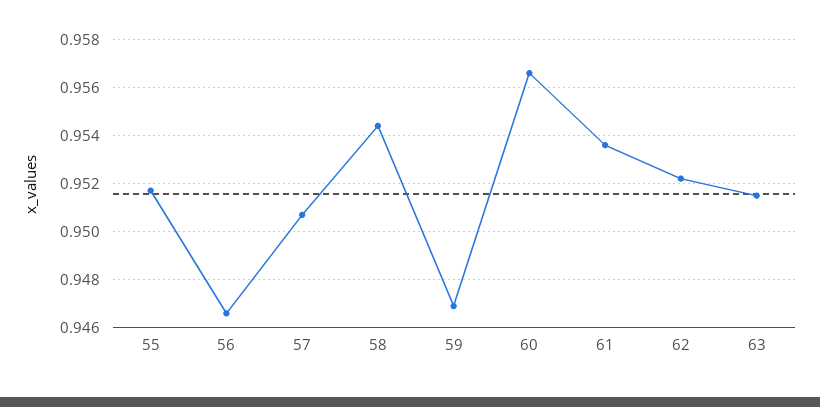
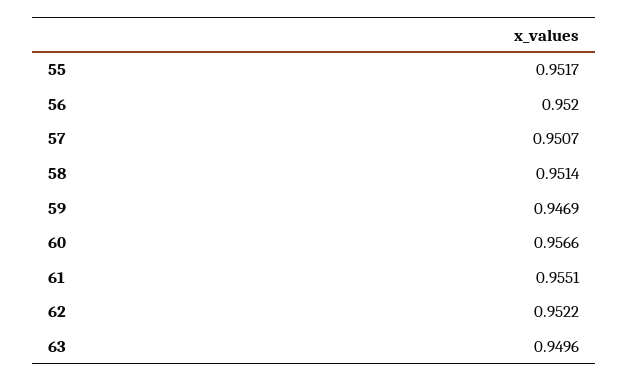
  {
    "55": 0.9517,
-   "56": 0.9465,
+   "56": 0.952,
    "57": 0.9507,
-   "58": 0.9545,
+   "58": 0.9514,
    "59": 0.9469,
    "60": 0.9566,
-   "61": 0.9535,
+   "61": 0.9551,
    "62": 0.9522,
-   "63": 0.9515
+   "63": 0.9496
  }

